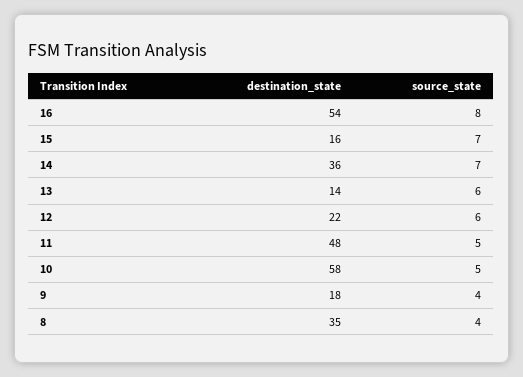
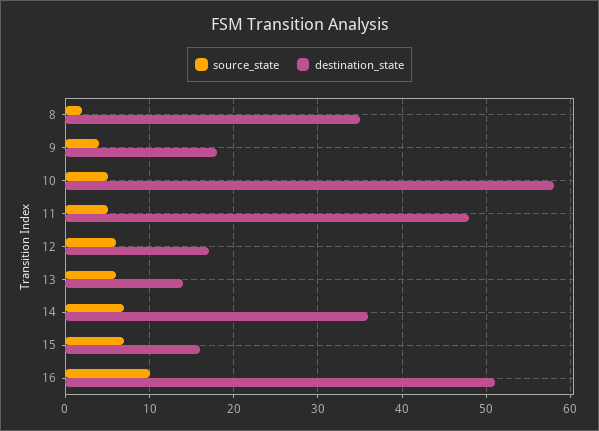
  {
    "destination_state": {
-     "16": 54,
+     "16": 51,
      "15": 16,
      "14": 36,
      "13": 14,
-     "12": 22,
+     "12": 17,
      "11": 48,
      "10": 58,
      "9": 18,
      "8": 35
    },
    "source_state": {
-     "16": 8,
+     "16": 10,
      "15": 7,
      "14": 7,
      "13": 6,
      "12": 6,
      "11": 5,
      "10": 5,
      "9": 4,
-     "8": 4
+     "8": 2
    }
  }

